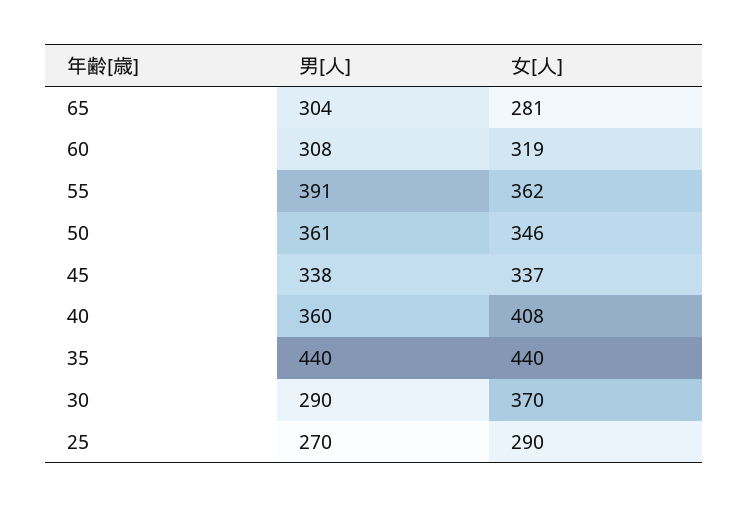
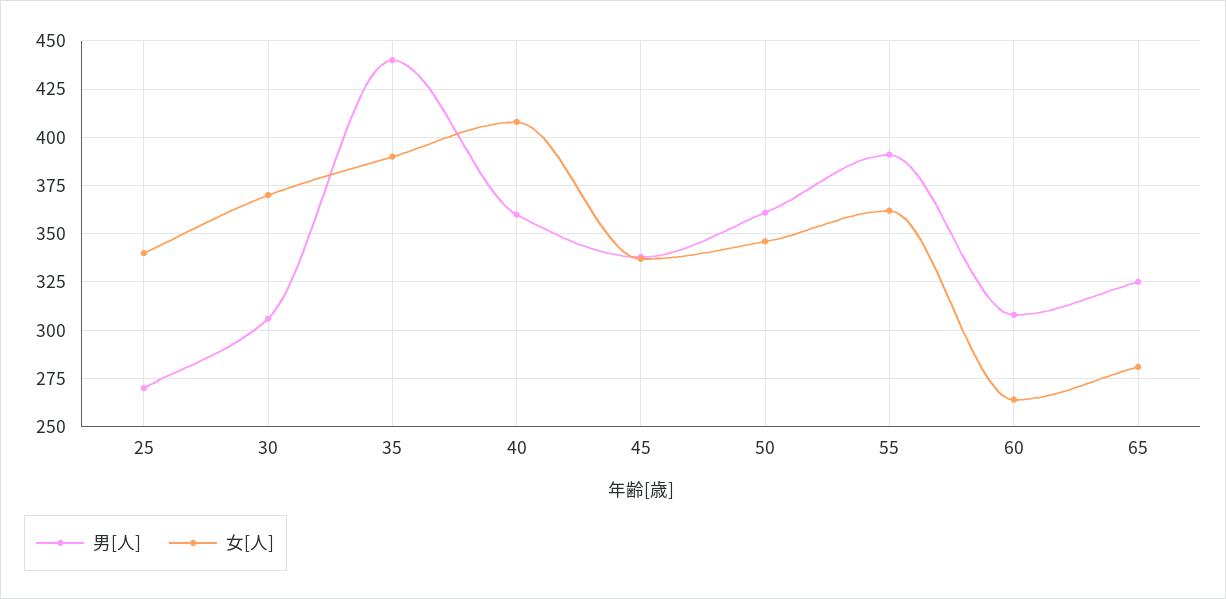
  {
    "男[人]": {
-     "65": 304,
+     "65": 325,
      "60": 308,
      "55": 391,
      "50": 361,
      "45": 338,
      "40": 360,
      "35": 440,
-     "30": 290,
+     "30": 305,
      "25": 270
    },
    "女[人]": {
      "65": 281,
-     "60": 319,
+     "60": 265,
      "55": 362,
      "50": 346,
      "45": 337,
      "40": 408,
-     "35": 440,
+     "35": 390,
      "30": 370,
-     "25": 290
+     "25": 340
    }
  }

